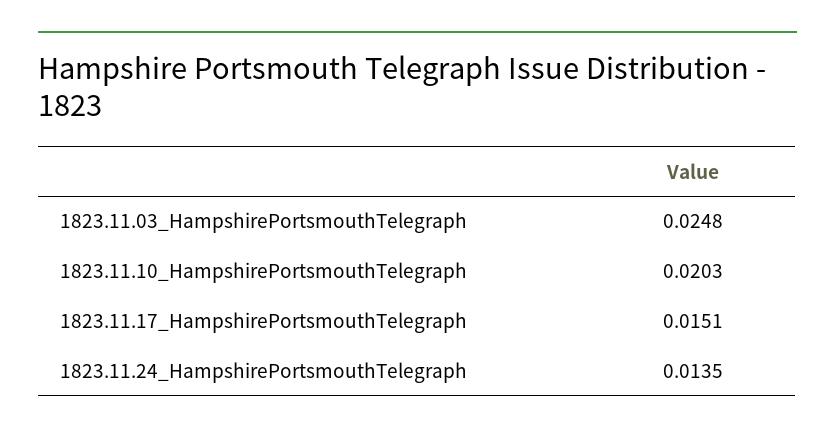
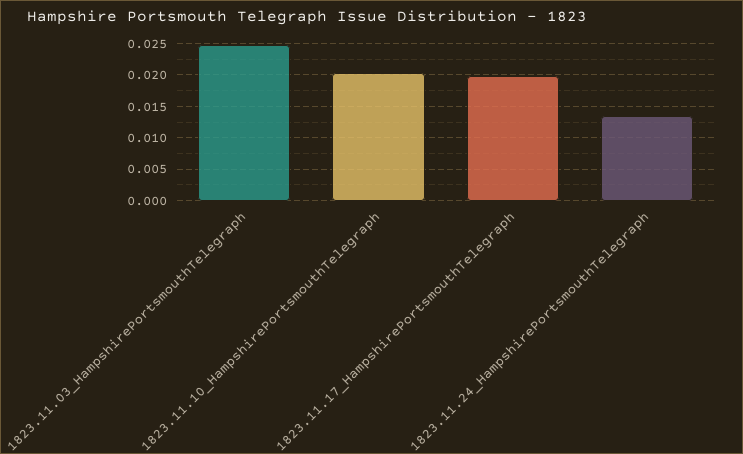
  {
    "1823.11.03_HampshirePortsmouthTelegraph": 0.0248,
    "1823.11.10_HampshirePortsmouthTelegraph": 0.0203,
-   "1823.11.17_HampshirePortsmouthTelegraph": 0.0151,
+   "1823.11.17_HampshirePortsmouthTelegraph": 0.02,
    "1823.11.24_HampshirePortsmouthTelegraph": 0.0135
  }

